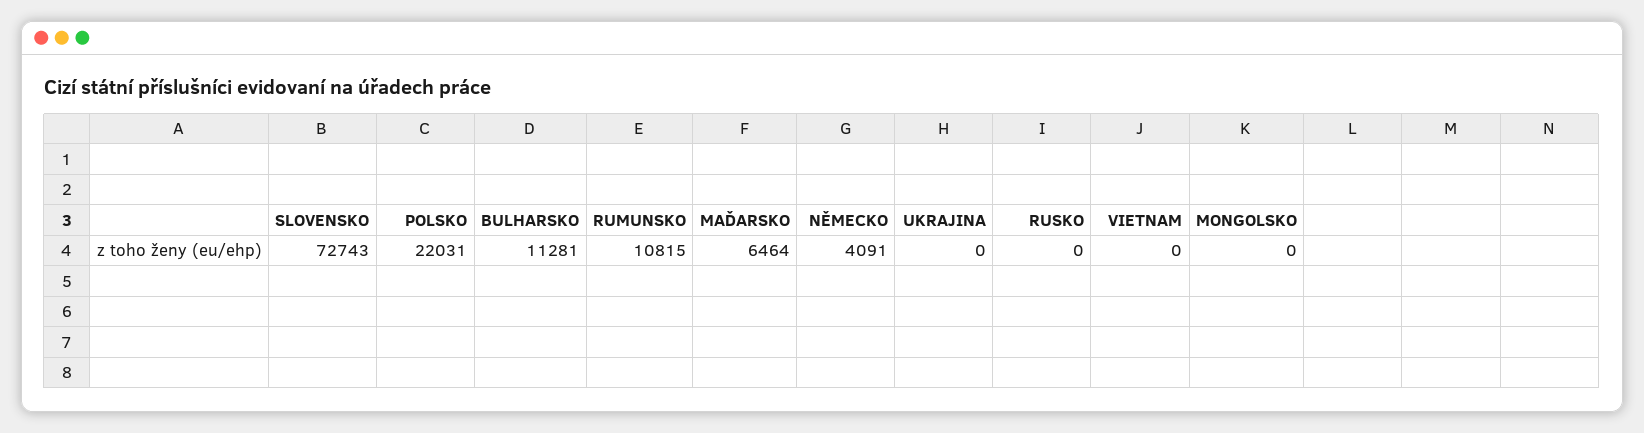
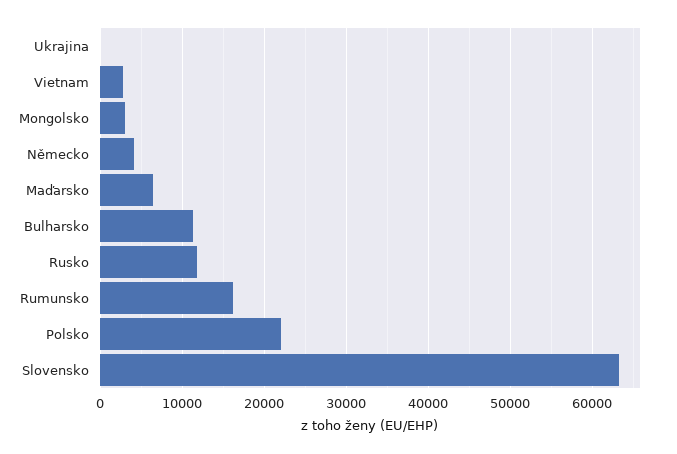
  {
-   "SLOVENSKO": 72743,
+   "SLOVENSKO": 63000,
    "POLSKO": 22031,
    "BULHARSKO": 11281,
-   "RUMUNSKO": 10815,
+   "RUMUNSKO": 16000,
    "MAĎARSKO": 6464,
    "NĚMECKO": 4091,
    "UKRAJINA": 0,
-   "RUSKO": 0,
+   "RUSKO": 12000,
-   "VIETNAM": 0,
+   "VIETNAM": 3000,
-   "MONGOLSKO": 0
+   "MONGOLSKO": 3000
  }

